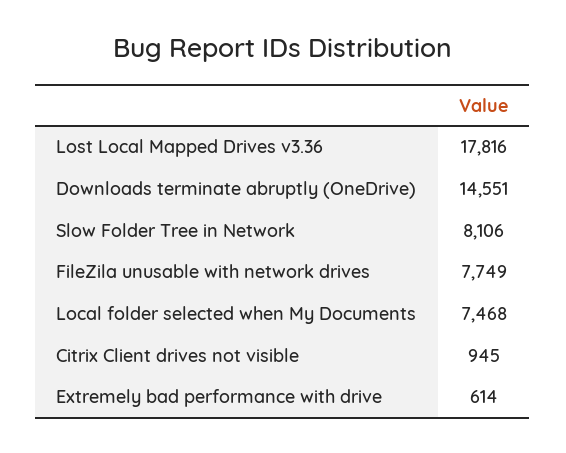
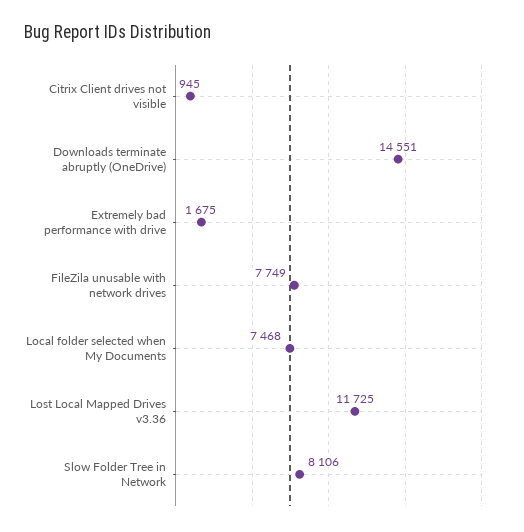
  {
-   "Lost Local Mapped Drives v3.36": 17816,
+   "Lost Local Mapped Drives v3.36": 11725,
    "Downloads terminate abruptly (OneDrive)": 14551,
    "Slow Folder Tree in Network": 8106,
    "FileZila unusable with network drives": 7749,
    "Local folder selected when My Documents": 7468,
    "Citrix Client drives not visible": 945,
-   "Extremely bad performance with drive": 614
+   "Extremely bad performance with drive": 1675
  }

